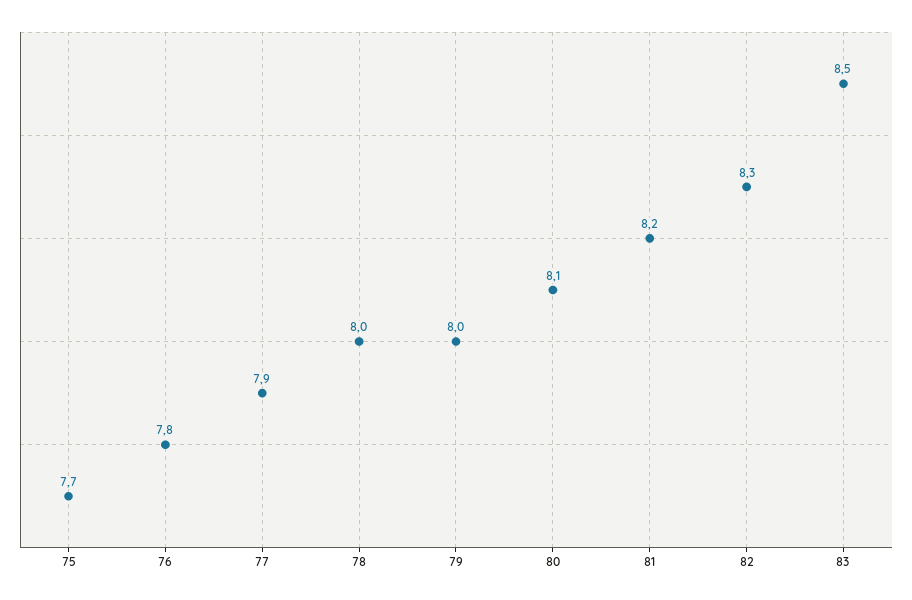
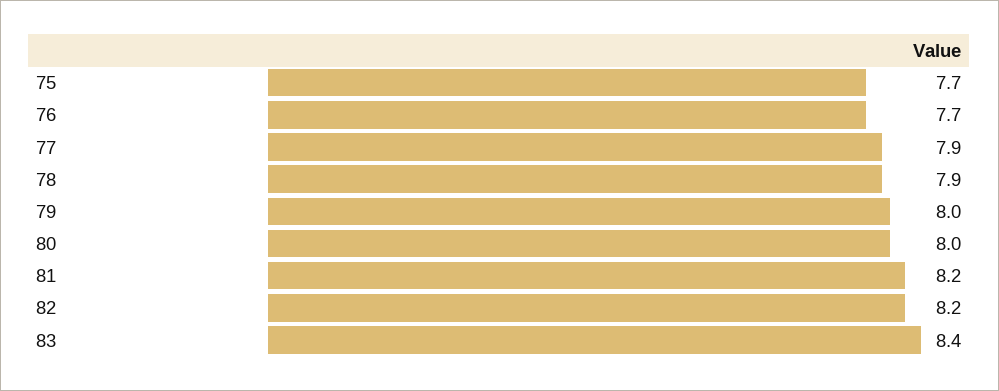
  {
    "75": 7.7,
-   "76": 7.8,
+   "76": 7.7,
    "77": 7.9,
-   "78": 8,
+   "78": 7.9,
    "79": 8,
-   "80": 8.1,
+   "80": 8,
    "81": 8.2,
-   "82": 8.3,
+   "82": 8.2,
-   "83": 8.5
+   "83": 8.4
  }

